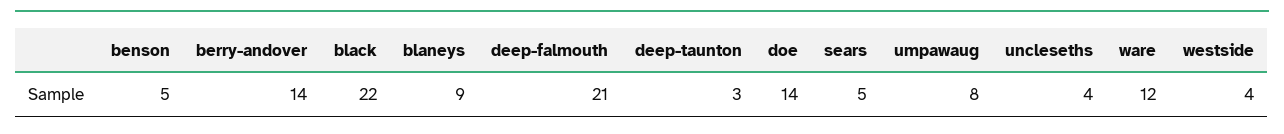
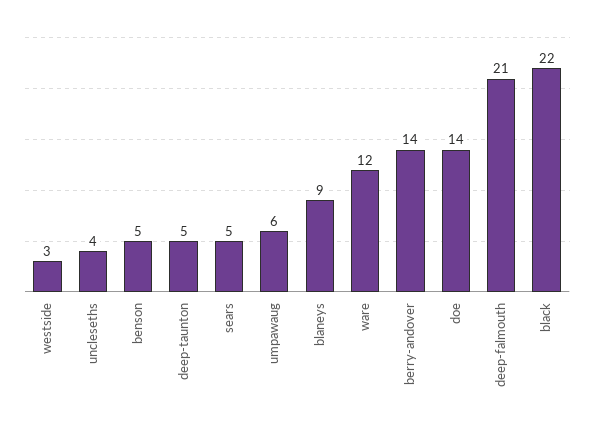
  {
    "benson": 5,
    "berry-andover": 14,
    "black": 22,
    "blaneys": 9,
    "deep-falmouth": 21,
-   "deep-taunton": 3,
+   "deep-taunton": 5,
    "doe": 14,
    "sears": 5,
-   "umpawaug": 8,
+   "umpawaug": 6,
    "uncleseths": 4,
    "ware": 12,
-   "westside": 4
+   "westside": 3
  }

